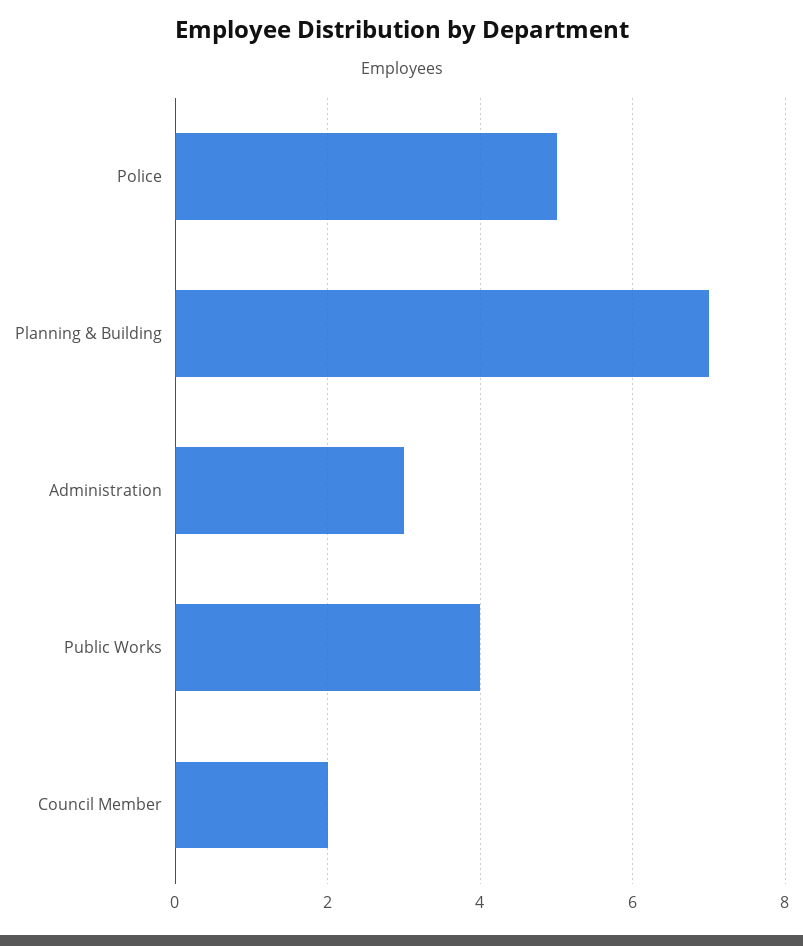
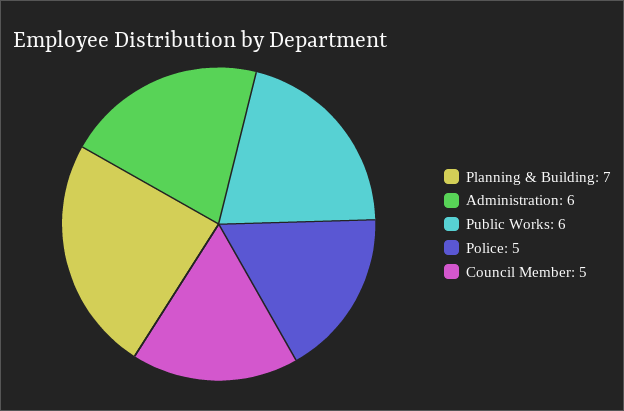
  {
    "Police": 5,
    "Planning & Building": 7,
-   "Administration": 3,
+   "Administration": 6,
-   "Public Works": 4,
+   "Public Works": 6,
-   "Council Member": 2
+   "Council Member": 5
  }

